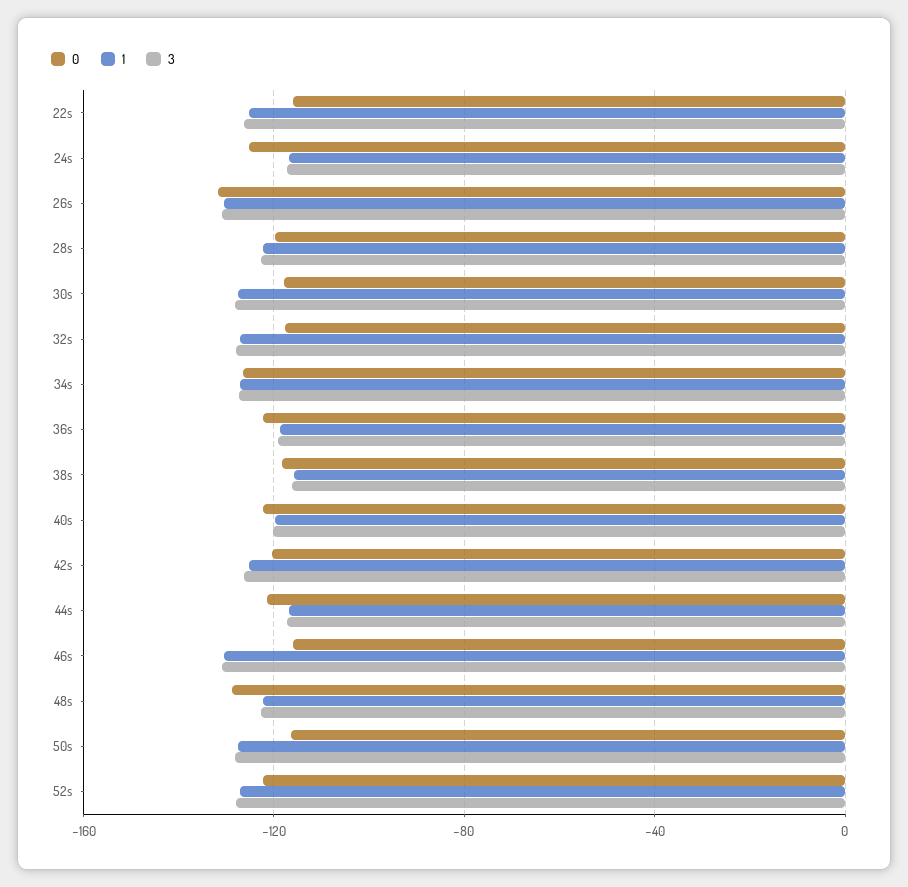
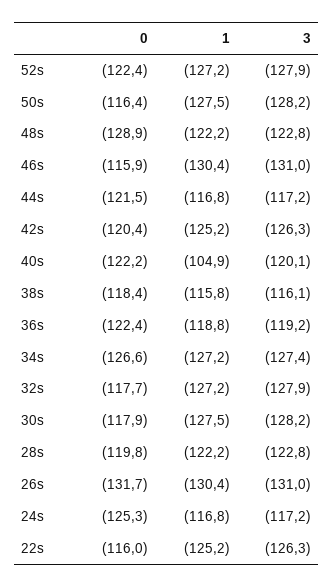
  {
    "0": {
      "22s": -116,
      "24s": -125.3,
      "26s": -131.7,
      "28s": -119.8,
      "30s": -117.9,
      "32s": -117.7,
      "34s": -126.6,
      "36s": -122.4,
      "38s": -118.4,
      "40s": -122.2,
      "42s": -120.4,
      "44s": -121.5,
      "46s": -115.9,
      "48s": -128.9,
      "50s": -116.4,
      "52s": -122.4
    },
    "1": {
      "22s": -125.2,
      "24s": -116.8,
      "26s": -130.4,
      "28s": -122.2,
      "30s": -127.5,
      "32s": -127.2,
      "34s": -127.2,
      "36s": -118.8,
      "38s": -115.8,
-     "40s": -120,
+     "40s": -104.9,
      "42s": -125.2,
      "44s": -116.8,
      "46s": -130.4,
      "48s": -122.2,
      "50s": -127.5,
      "52s": -127.2
    },
    "3": {
      "22s": -126.3,
      "24s": -117.2,
      "26s": -131,
      "28s": -122.8,
      "30s": -128.2,
      "32s": -127.9,
      "34s": -127.4,
      "36s": -119.2,
      "38s": -116.1,
      "40s": -120.1,
      "42s": -126.3,
      "44s": -117.2,
      "46s": -131,
      "48s": -122.8,
      "50s": -128.2,
      "52s": -127.9
    }
  }

